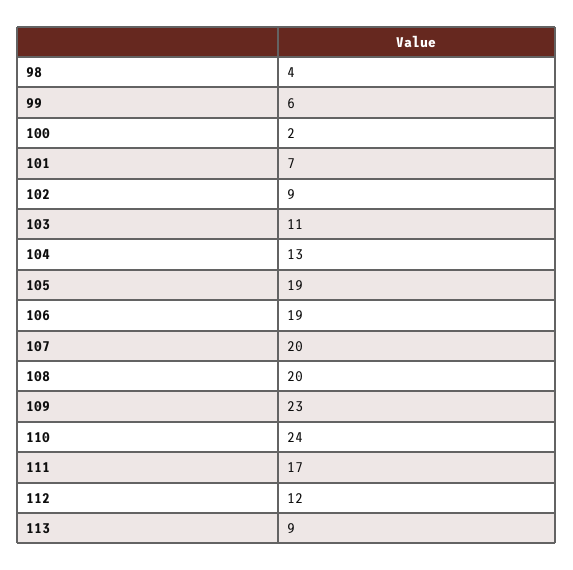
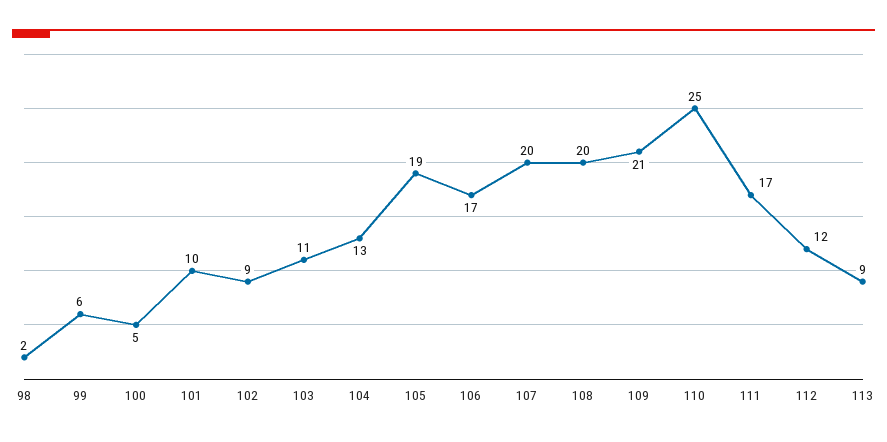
  {
-   "98": 4,
+   "98": 2,
    "99": 6,
-   "100": 2,
+   "100": 5,
-   "101": 7,
+   "101": 10,
    "102": 9,
    "103": 11,
    "104": 13,
    "105": 19,
-   "106": 19,
+   "106": 17,
    "107": 20,
    "108": 20,
-   "109": 23,
+   "109": 21,
-   "110": 24,
+   "110": 25,
    "111": 17,
    "112": 12,
    "113": 9
  }

